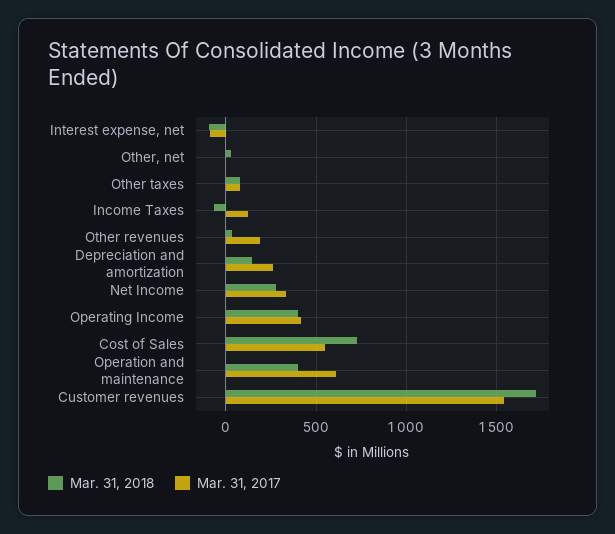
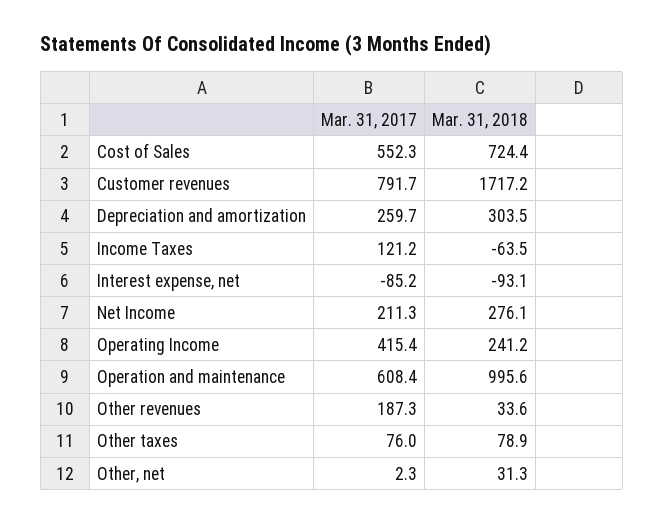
  {
    "Mar. 31, 2018": {
      "Interest expense, net": -93.1,
      "Other, net": 31.3,
      "Other taxes": 78.9,
      "Income Taxes": -63.5,
      "Other revenues": 33.6,
-     "Depreciation and amortization": 150,
+     "Depreciation and amortization": 303.5,
      "Net Income": 276.1,
-     "Operating Income": 400,
+     "Operating Income": 241.2,
      "Cost of Sales": 724.4,
-     "Operation and maintenance": 400,
+     "Operation and maintenance": 995.6,
      "Customer revenues": 1717.2
    },
    "Mar. 31, 2017": {
      "Interest expense, net": -85.2,
      "Other, net": 2.3,
      "Other taxes": 76,
      "Income Taxes": 121.2,
      "Other revenues": 187.3,
      "Depreciation and amortization": 259.7,
-     "Net Income": 350,
+     "Net Income": 211.3,
      "Operating Income": 415.4,
      "Cost of Sales": 552.3,
      "Operation and maintenance": 608.4,
-     "Customer revenues": 1550
+     "Customer revenues": 791.7
    }
  }

